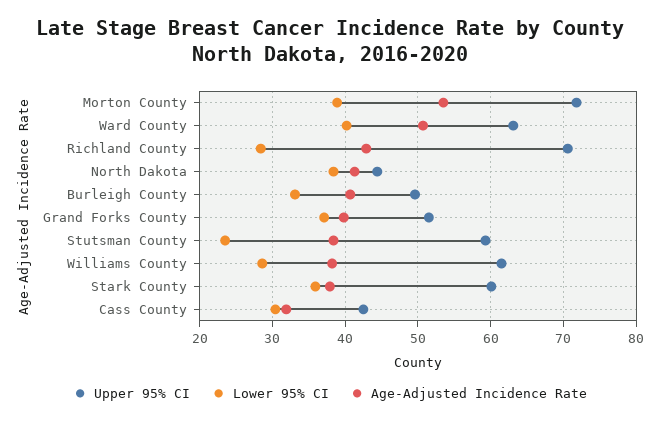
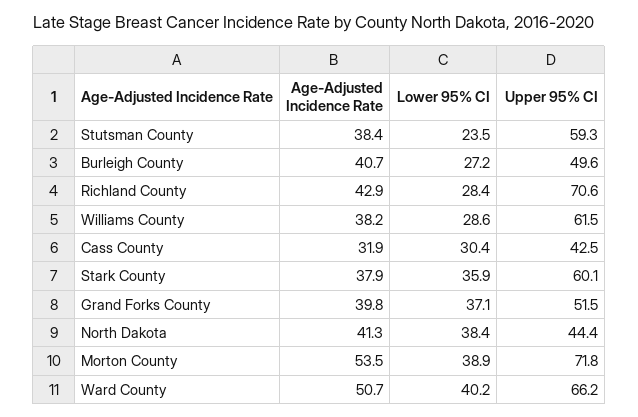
  {
    "Upper 95% CI": {
      "Morton County": 71.8,
-     "Ward County": 63,
+     "Ward County": 66.2,
      "Richland County": 70.6,
      "North Dakota": 44.4,
      "Burleigh County": 49.6,
      "Grand Forks County": 51.5,
      "Stutsman County": 59.3,
      "Williams County": 61.5,
      "Stark County": 60.1,
      "Cass County": 42.5
    },
    "Lower 95% CI": {
      "Morton County": 38.9,
      "Ward County": 40.2,
      "Richland County": 28.4,
      "North Dakota": 38.4,
-     "Burleigh County": 33,
+     "Burleigh County": 27.2,
      "Grand Forks County": 37.1,
      "Stutsman County": 23.5,
      "Williams County": 28.6,
      "Stark County": 35.9,
      "Cass County": 30.4
    },
    "Age-Adjusted Incidence Rate": {
      "Morton County": 53.5,
      "Ward County": 50.7,
      "Richland County": 42.9,
      "North Dakota": 41.3,
      "Burleigh County": 40.7,
      "Grand Forks County": 39.8,
      "Stutsman County": 38.4,
      "Williams County": 38.2,
      "Stark County": 37.9,
      "Cass County": 31.9
    }
  }

